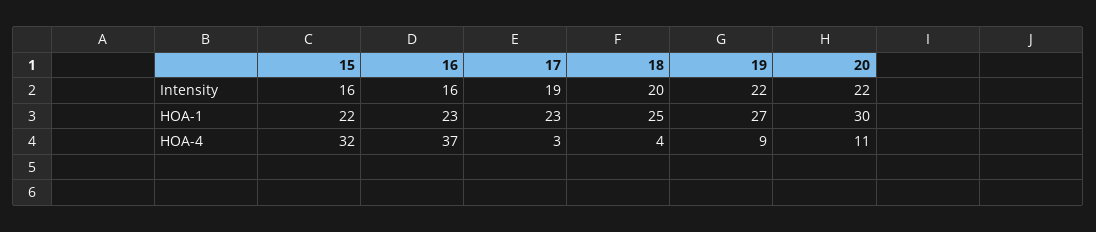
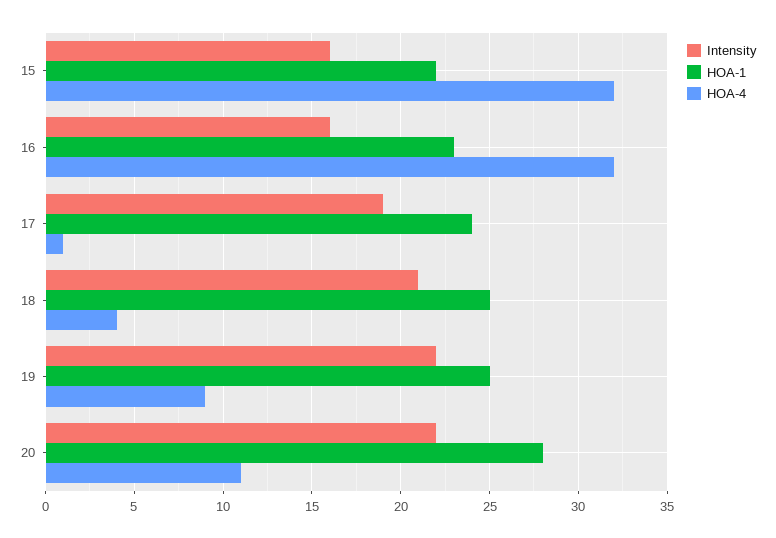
  {
    "Intensity": {
      "15": 16,
      "16": 16,
      "17": 19,
-     "18": 20,
+     "18": 21,
      "19": 22,
      "20": 22
    },
    "HOA-1": {
      "15": 22,
      "16": 23,
-     "17": 23,
+     "17": 24,
      "18": 25,
-     "19": 27,
+     "19": 25,
-     "20": 30
+     "20": 28
    },
    "HOA-4": {
      "15": 32,
-     "16": 37,
+     "16": 32,
-     "17": 3,
+     "17": 1,
      "18": 4,
      "19": 9,
      "20": 11
    }
  }

